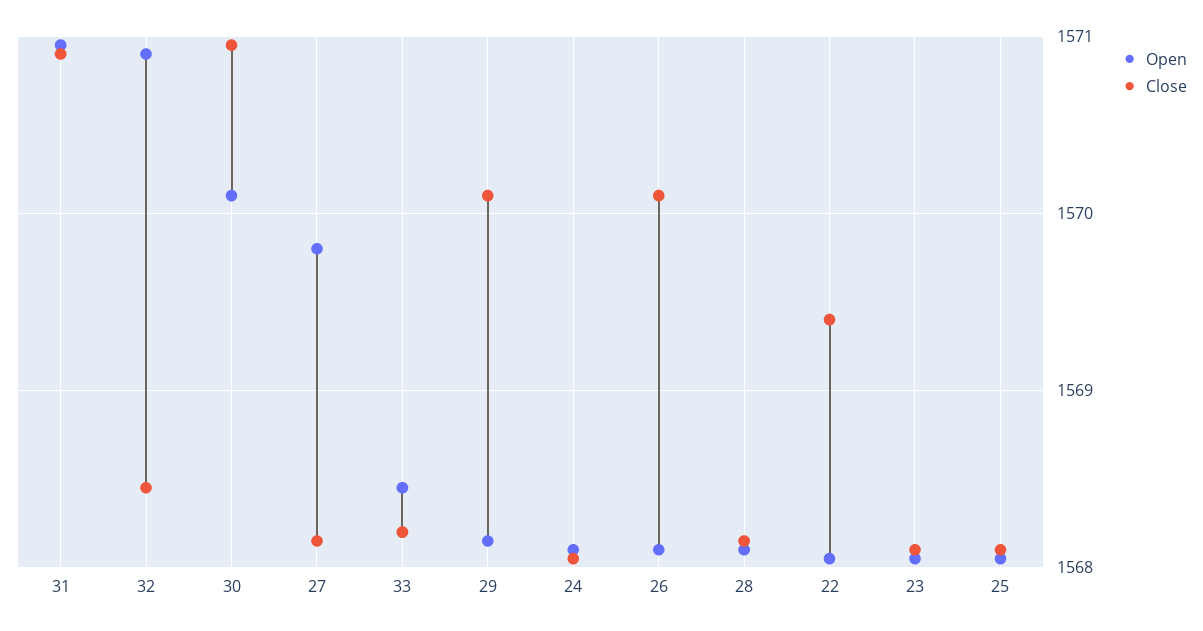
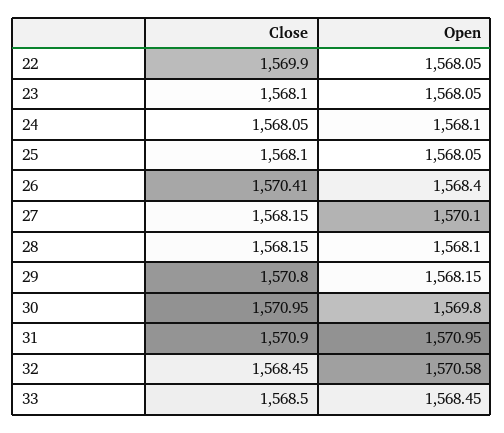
  {
    "Open": {
      "31": 1570.95,
-     "32": 1570.9,
+     "32": 1570.58,
-     "30": 1570.1,
+     "30": 1569.8,
-     "27": 1569.8,
+     "27": 1570.1,
      "33": 1568.45,
      "29": 1568.15,
      "24": 1568.1,
-     "26": 1568.1,
+     "26": 1568.4,
      "28": 1568.1,
      "22": 1568.05,
      "23": 1568.05,
      "25": 1568.05
    },
    "Close": {
      "31": 1570.9,
      "32": 1568.45,
      "30": 1570.95,
      "27": 1568.15,
-     "33": 1568.2,
+     "33": 1568.5,
-     "29": 1570.1,
+     "29": 1570.8,
      "24": 1568.05,
-     "26": 1570.1,
+     "26": 1570.41,
      "28": 1568.15,
-     "22": 1569.4,
+     "22": 1569.9,
      "23": 1568.1,
      "25": 1568.1
    }
  }

